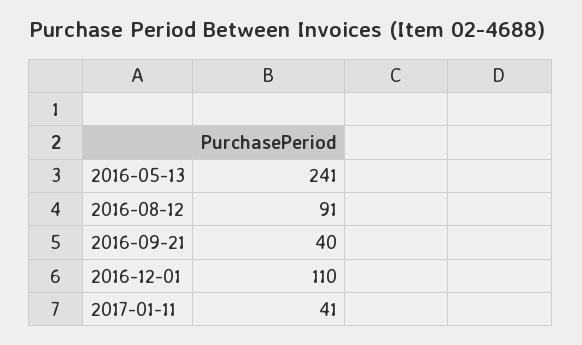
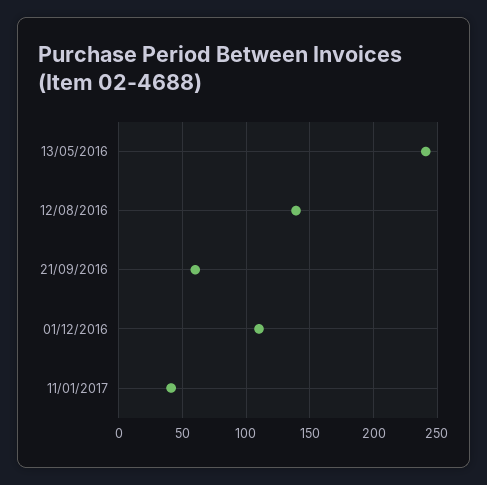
  {
    "2016-05-13": 241,
-   "2016-08-12": 91,
+   "2016-08-12": 140,
-   "2016-09-21": 40,
+   "2016-09-21": 60,
    "2016-12-01": 110,
    "2017-01-11": 41
  }

